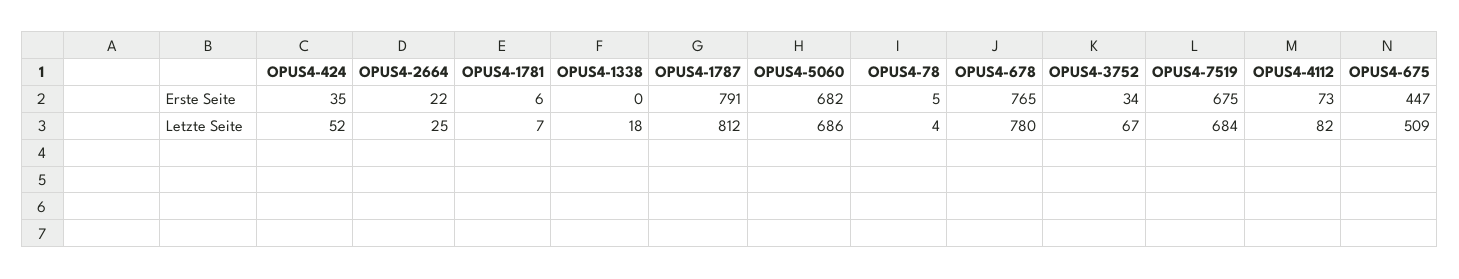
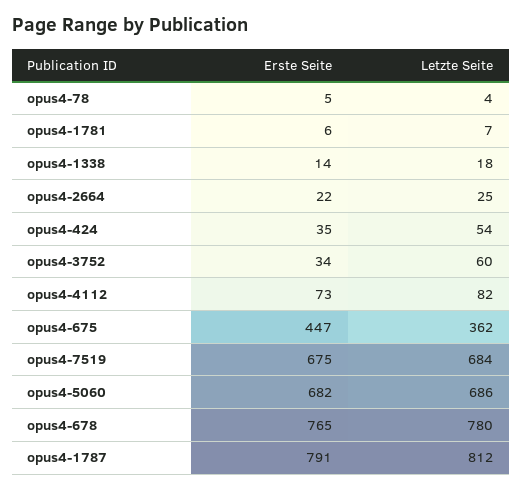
  {
    "OPUS4-424": {
      "Erste Seite": 35,
-     "Letzte Seite": 52
+     "Letzte Seite": 54
    },
    "OPUS4-2664": {
      "Erste Seite": 22,
      "Letzte Seite": 25
    },
    "OPUS4-1781": {
      "Erste Seite": 6,
      "Letzte Seite": 7
    },
    "OPUS4-1338": {
-     "Erste Seite": 0,
+     "Erste Seite": 14,
      "Letzte Seite": 18
    },
    "OPUS4-1787": {
      "Erste Seite": 791,
      "Letzte Seite": 812
    },
    "OPUS4-5060": {
      "Erste Seite": 682,
      "Letzte Seite": 686
    },
    "OPUS4-78": {
      "Erste Seite": 5,
      "Letzte Seite": 4
    },
    "OPUS4-678": {
      "Erste Seite": 765,
      "Letzte Seite": 780
    },
    "OPUS4-3752": {
      "Erste Seite": 34,
-     "Letzte Seite": 67
+     "Letzte Seite": 60
    },
    "OPUS4-7519": {
      "Erste Seite": 675,
      "Letzte Seite": 684
    },
    "OPUS4-4112": {
      "Erste Seite": 73,
      "Letzte Seite": 82
    },
    "OPUS4-675": {
      "Erste Seite": 447,
-     "Letzte Seite": 509
+     "Letzte Seite": 362
    }
  }

